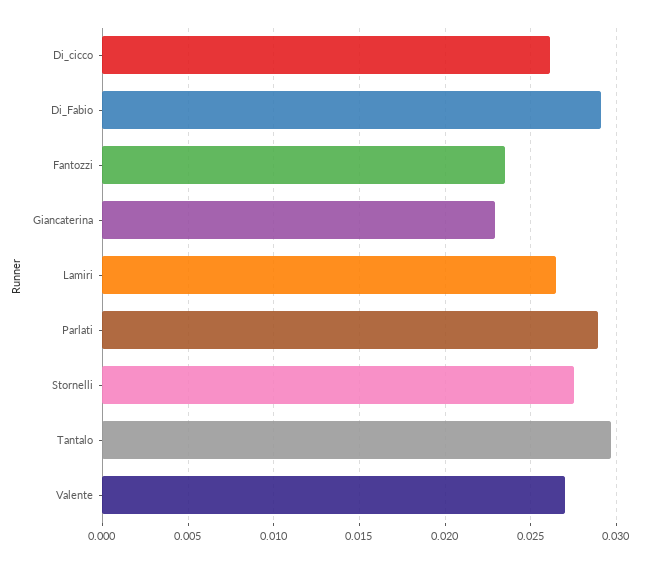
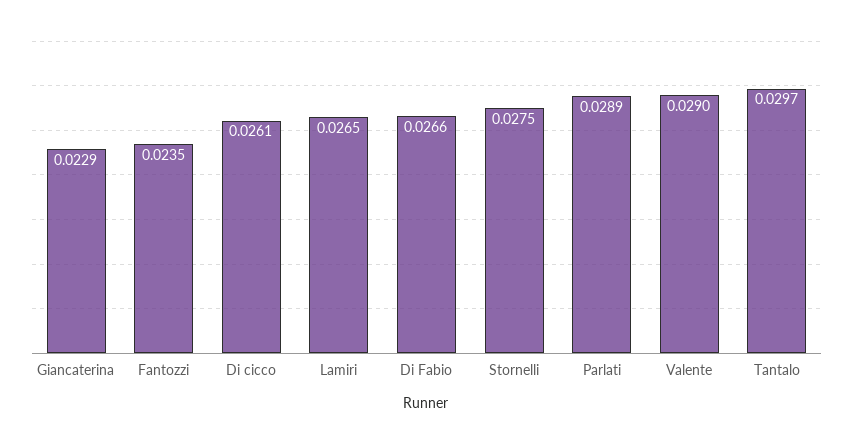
  {
    "Di_cicco": 0.0261,
-   "Di_Fabio": 0.029,
+   "Di_Fabio": 0.0266,
    "Fantozzi": 0.0235,
    "Giancaterina": 0.0229,
    "Lamiri": 0.0265,
    "Parlati": 0.0289,
    "Stornelli": 0.0275,
    "Tantalo": 0.0297,
-   "Valente": 0.027
+   "Valente": 0.029
  }

